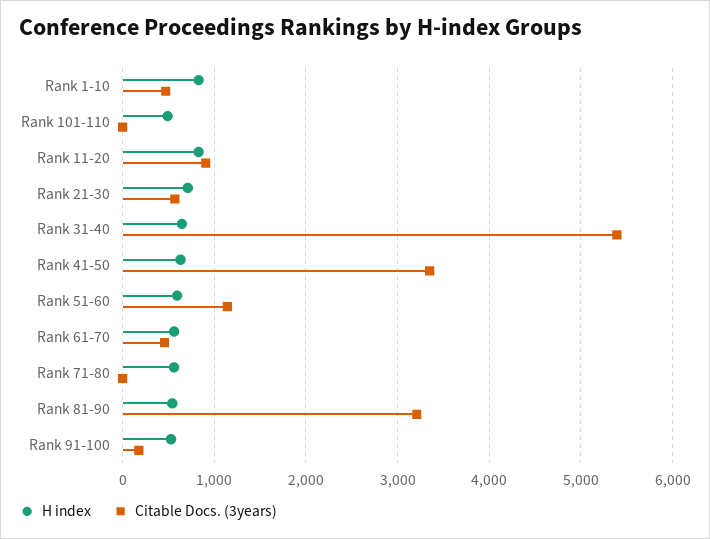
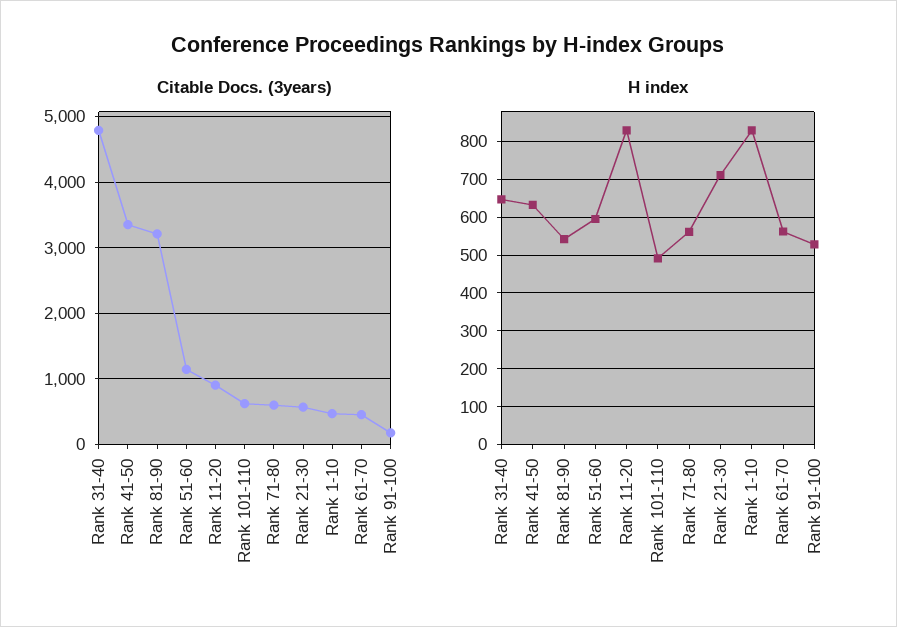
  {
    "H index": {
      "Rank 1-10": 820,
      "Rank 101-110": 500,
      "Rank 11-20": 820,
      "Rank 21-30": 720,
      "Rank 31-40": 640,
      "Rank 41-50": 640,
      "Rank 51-60": 600,
      "Rank 61-70": 560,
      "Rank 71-80": 560,
      "Rank 81-90": 540,
      "Rank 91-100": 520
    },
    "Citable Docs. (3years)": {
      "Rank 1-10": 500,
-     "Rank 101-110": 0,
+     "Rank 101-110": 600,
      "Rank 11-20": 900,
      "Rank 21-30": 600,
-     "Rank 31-40": 5400,
+     "Rank 31-40": 4800,
      "Rank 41-50": 3300,
      "Rank 51-60": 1100,
      "Rank 61-70": 500,
-     "Rank 71-80": 0,
+     "Rank 71-80": 600,
      "Rank 81-90": 3200,
      "Rank 91-100": 200
    }
  }

